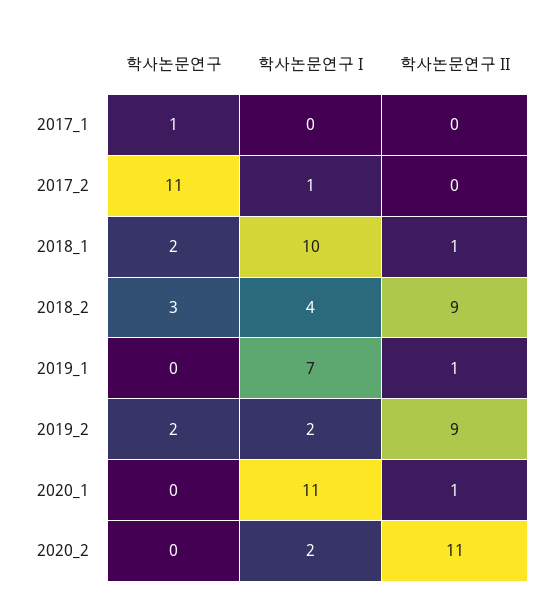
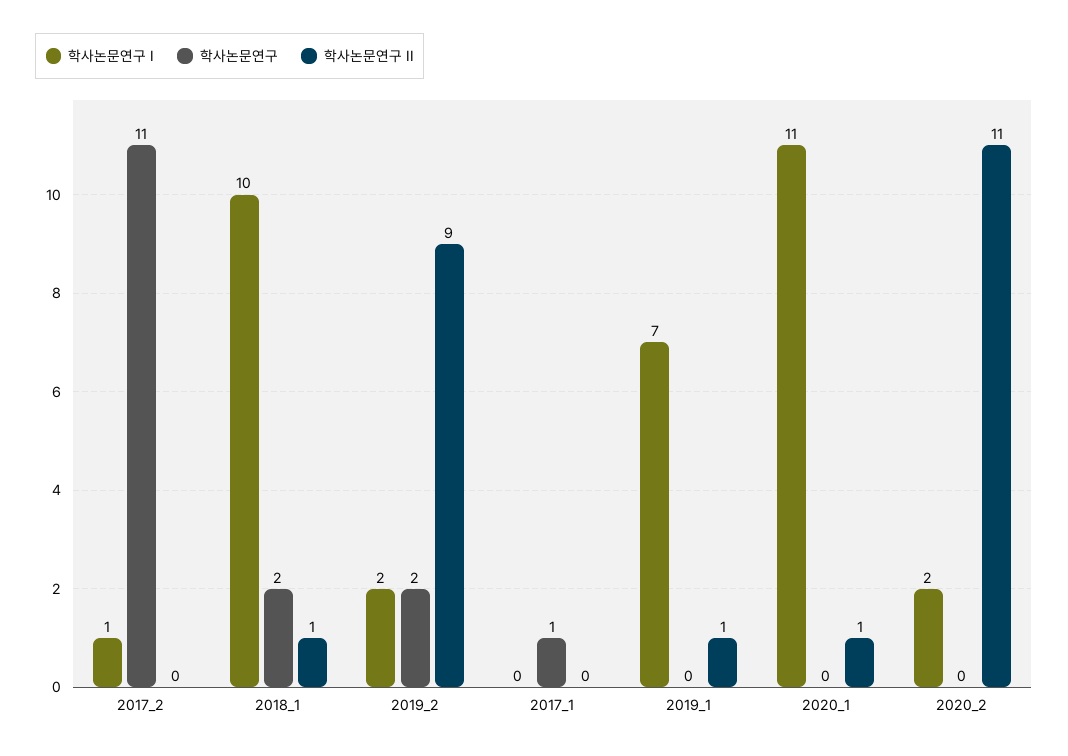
  {
    "학사논문연구": {
      "2017_1": 1,
      "2017_2": 11,
      "2018_1": 2,
-     "2018_2": 3,
      "2019_1": 0,
      "2019_2": 2,
      "2020_1": 0,
      "2020_2": 0
    },
    "학사논문연구 I": {
      "2017_1": 0,
      "2017_2": 1,
      "2018_1": 10,
-     "2018_2": 4,
      "2019_1": 7,
      "2019_2": 2,
      "2020_1": 11,
      "2020_2": 2
    },
    "학사논문연구 II": {
      "2017_1": 0,
      "2017_2": 0,
      "2018_1": 1,
-     "2018_2": 9,
      "2019_1": 1,
      "2019_2": 9,
      "2020_1": 1,
      "2020_2": 11
    }
  }

